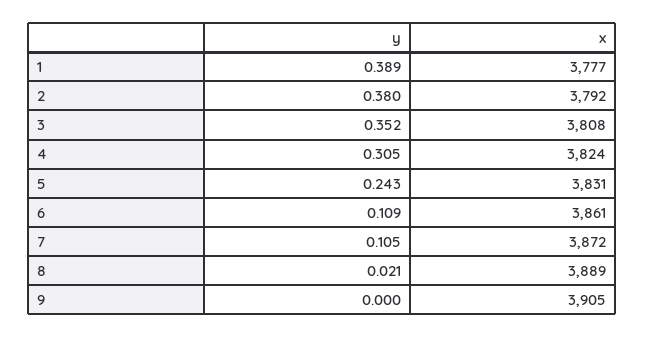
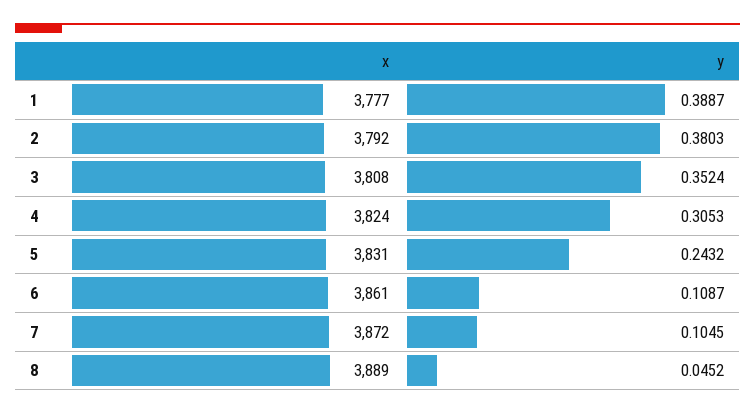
  {
    "y": {
      "1": 0.3887,
      "2": 0.3803,
      "3": 0.3524,
      "4": 0.3053,
      "5": 0.2432,
      "6": 0.1087,
      "7": 0.1045,
-     "8": 0.021,
+     "8": 0.0452
-     "9": 0
    },
    "x": {
      "1": 3777,
      "2": 3792,
      "3": 3808,
      "4": 3824,
      "5": 3831,
      "6": 3861,
      "7": 3872,
-     "8": 3889,
+     "8": 3889
-     "9": 3905
    }
  }

